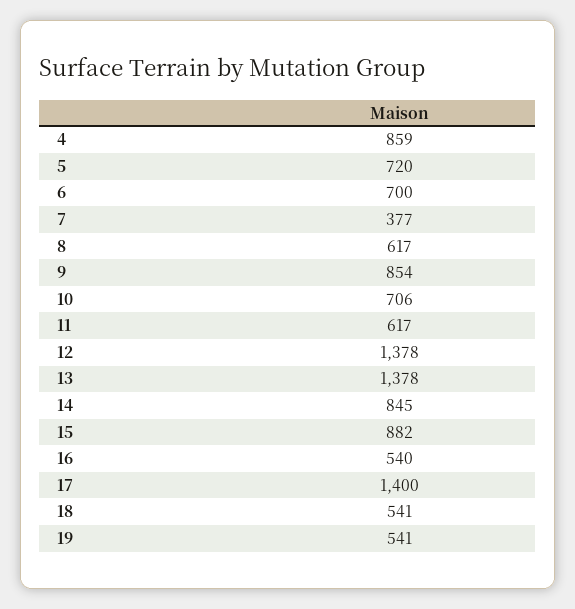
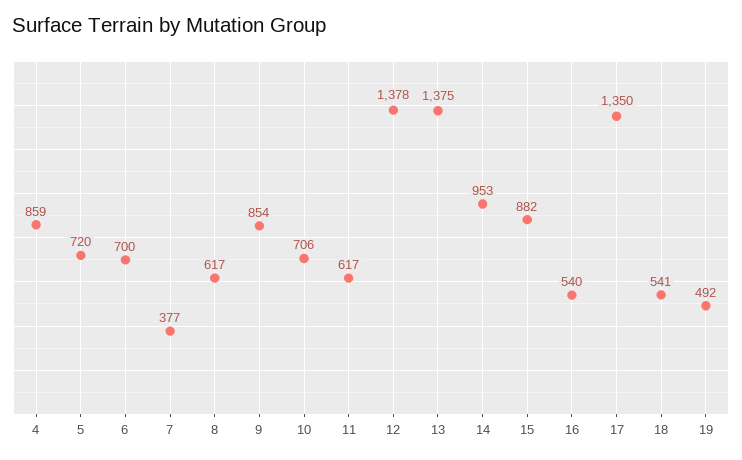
  {
    "4": 859,
    "5": 720,
    "6": 700,
    "7": 377,
    "8": 617,
    "9": 854,
    "10": 706,
    "11": 617,
    "12": 1378,
-   "13": 1378,
+   "13": 1375,
-   "14": 845,
+   "14": 953,
    "15": 882,
    "16": 540,
-   "17": 1400,
+   "17": 1350,
    "18": 541,
-   "19": 541
+   "19": 492
  }

